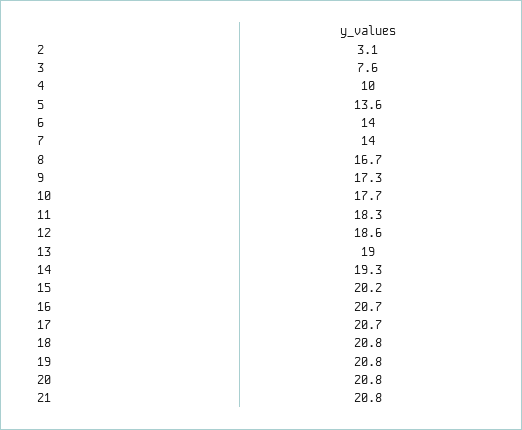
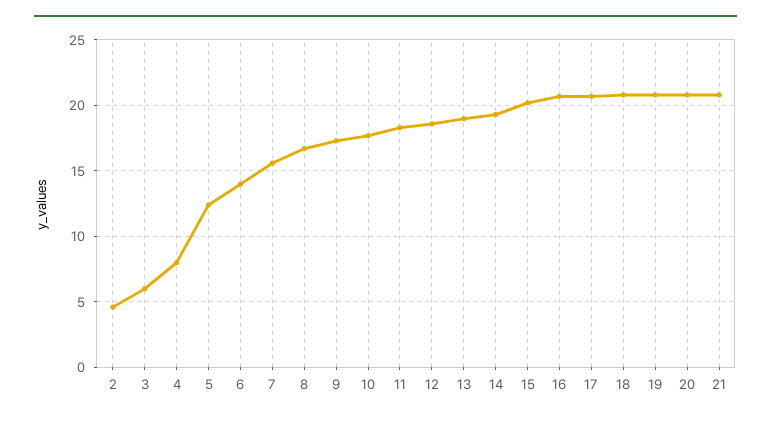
  {
-   "2": 3.1,
+   "2": 4.5,
-   "3": 7.6,
+   "3": 6,
-   "4": 10,
+   "4": 8,
-   "5": 13.6,
+   "5": 12.5,
    "6": 14,
-   "7": 14,
+   "7": 15.5,
    "8": 16.7,
    "9": 17.3,
    "10": 17.7,
    "11": 18.3,
    "12": 18.6,
    "13": 19,
    "14": 19.3,
    "15": 20.2,
    "16": 20.7,
    "17": 20.7,
    "18": 20.8,
    "19": 20.8,
    "20": 20.8,
    "21": 20.8
  }

